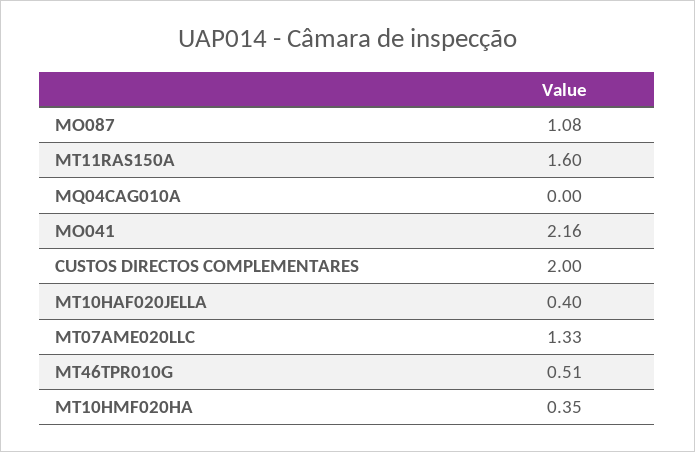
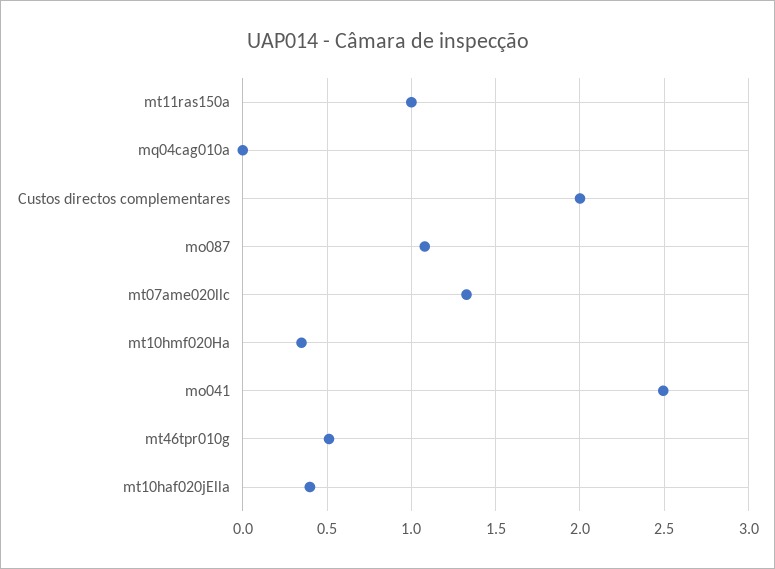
  {
    "MO087": 1.08,
-   "MT11RAS150A": 1.6,
+   "MT11RAS150A": 1,
    "MQ04CAG010A": 0,
-   "MO041": 2.16,
+   "MO041": 2.5,
    "CUSTOS DIRECTOS COMPLEMENTARES": 2,
    "MT10HAF020JELLA": 0.4,
    "MT07AME020LLC": 1.33,
    "MT46TPR010G": 0.51,
    "MT10HMF020HA": 0.35
  }

